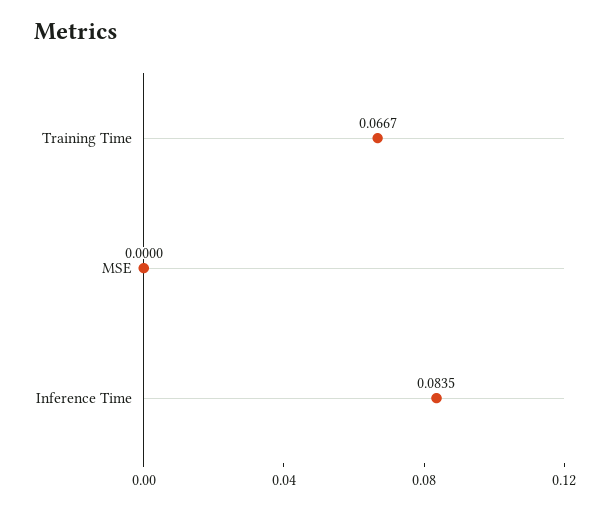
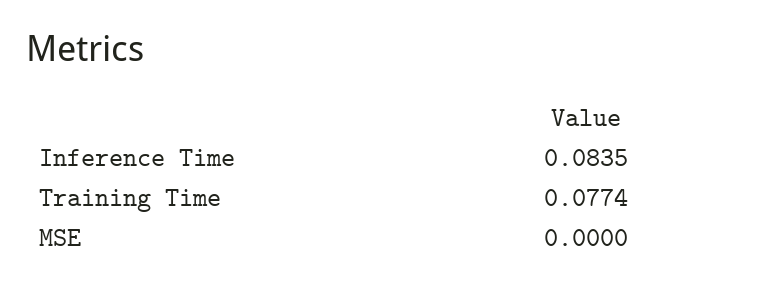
  {
-   "Training Time": 0.0667,
+   "Training Time": 0.0774,
    "MSE": 0,
    "Inference Time": 0.0835
  }

